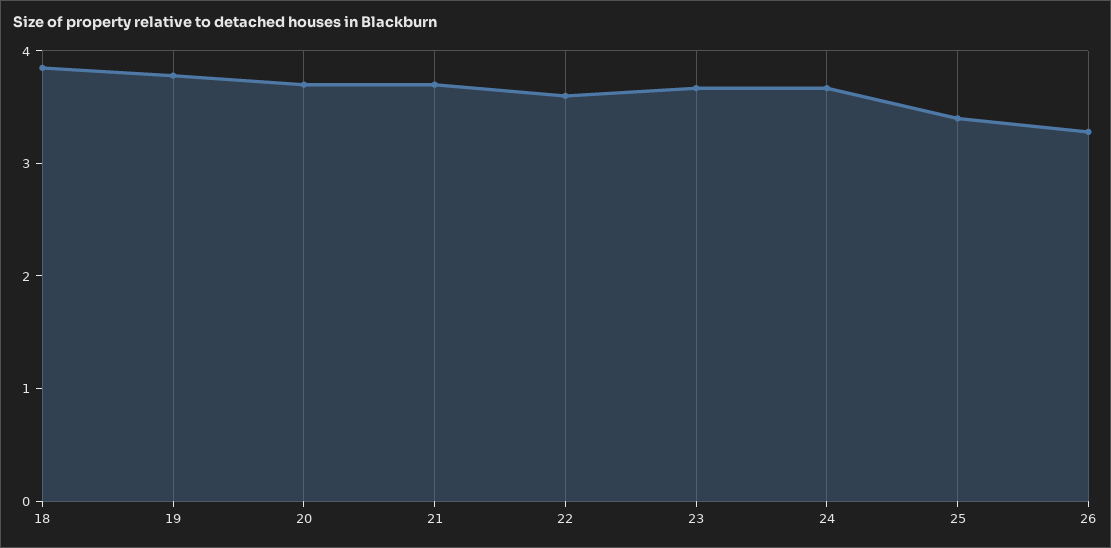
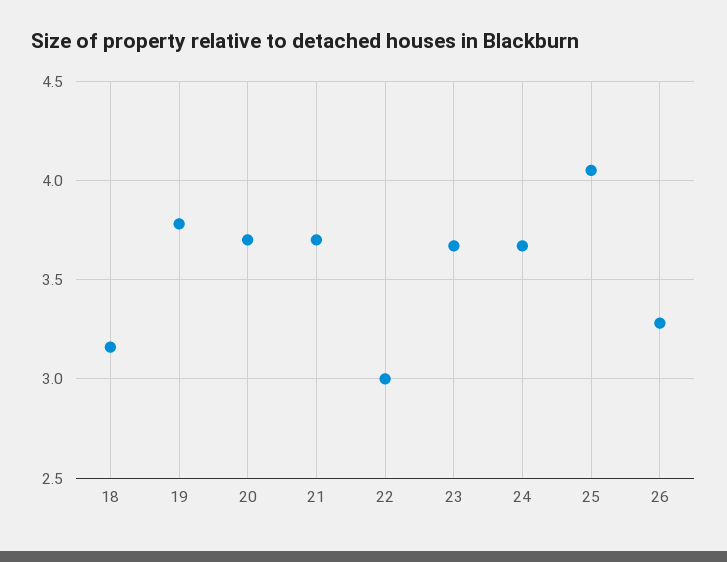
  {
-   "18": 3.8,
+   "18": 3.15,
    "19": 3.8,
    "20": 3.7,
    "21": 3.7,
-   "22": 3.6,
+   "22": 3,
    "23": 3.65,
    "24": 3.65,
-   "25": 3.4,
+   "25": 4.05,
    "26": 3.3
  }

